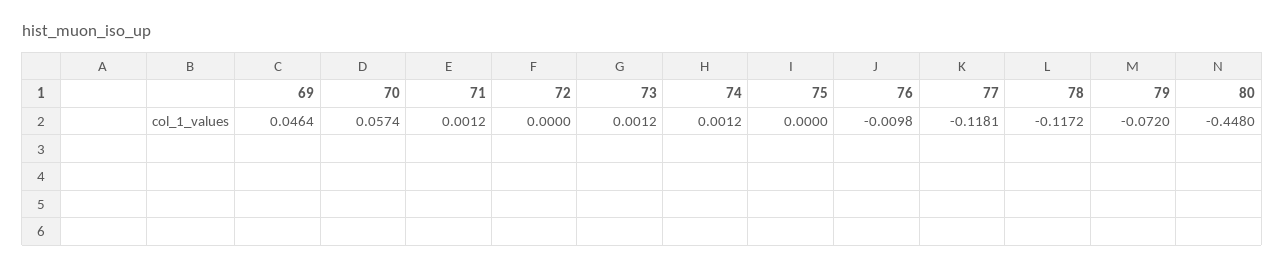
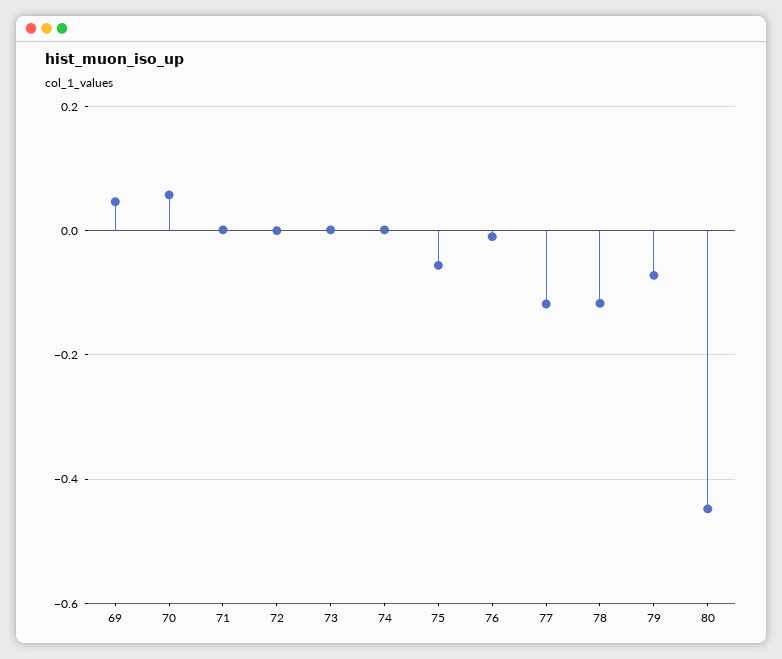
  {
    "69": 0.0464,
    "70": 0.0574,
    "71": 0.0012,
    "72": 0,
    "73": 0.0012,
    "74": 0.0012,
-   "75": 0,
+   "75": -0.06,
    "76": -0.0098,
    "77": -0.1181,
    "78": -0.1172,
    "79": -0.072,
    "80": -0.448
  }

